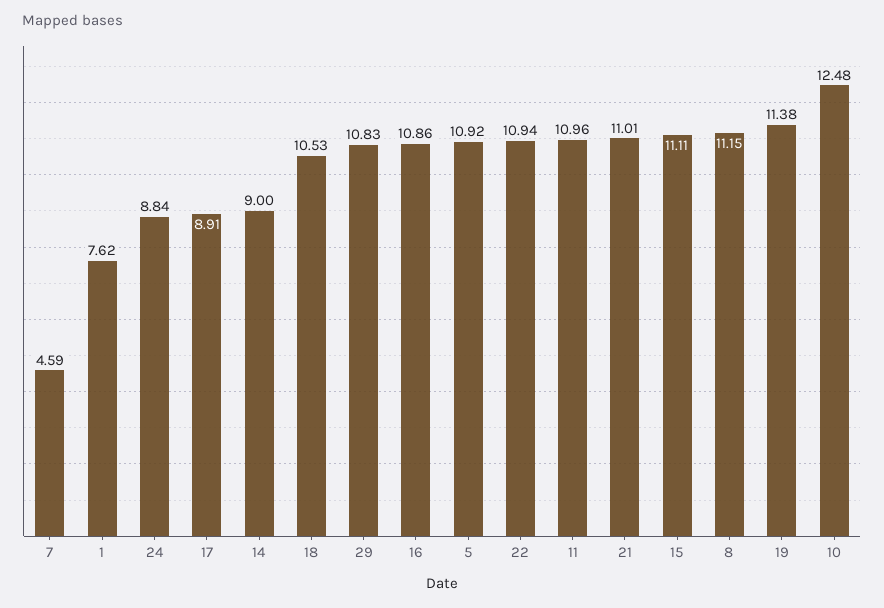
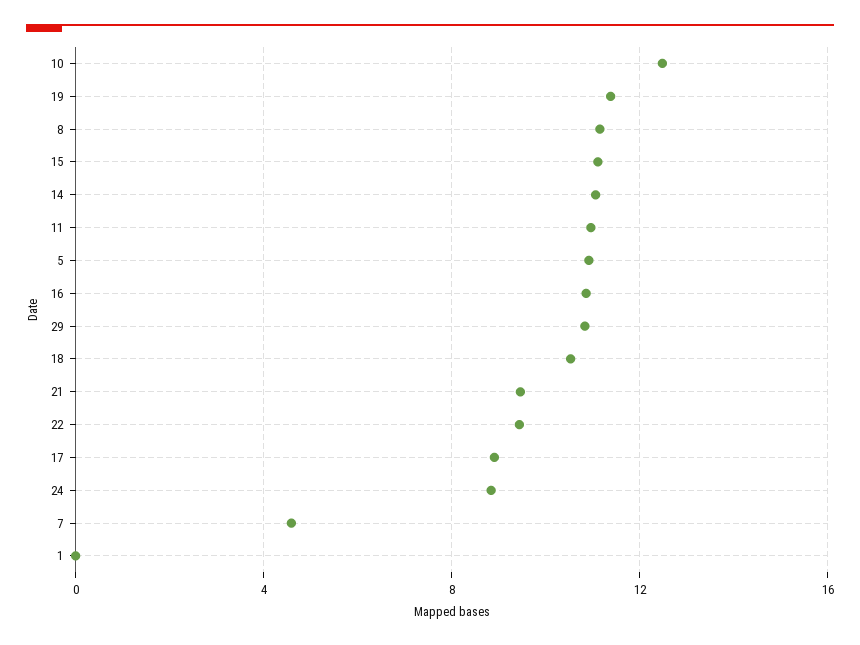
  {
    "7": 4.59,
-   "1": 7.62,
+   "1": 0,
    "24": 8.84,
    "17": 8.91,
-   "14": 9,
+   "14": 11,
    "18": 10.53,
    "29": 10.83,
    "16": 10.86,
    "5": 10.92,
-   "22": 10.94,
+   "22": 9.5,
    "11": 10.96,
-   "21": 11.01,
+   "21": 9.5,
    "15": 11.11,
    "8": 11.15,
    "19": 11.38,
    "10": 12.48
  }

